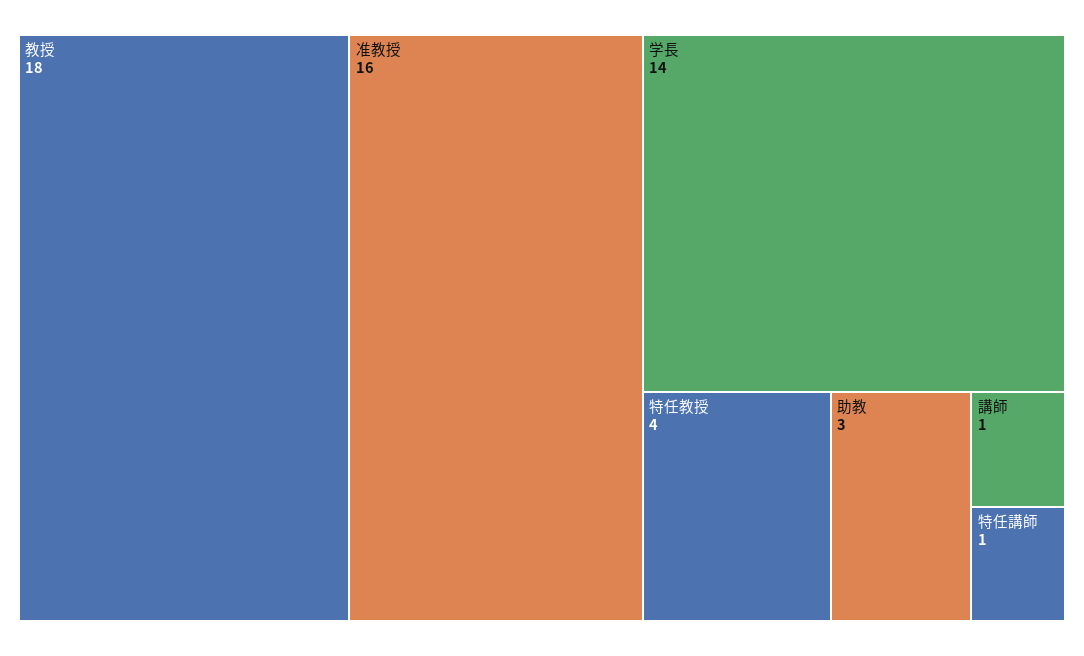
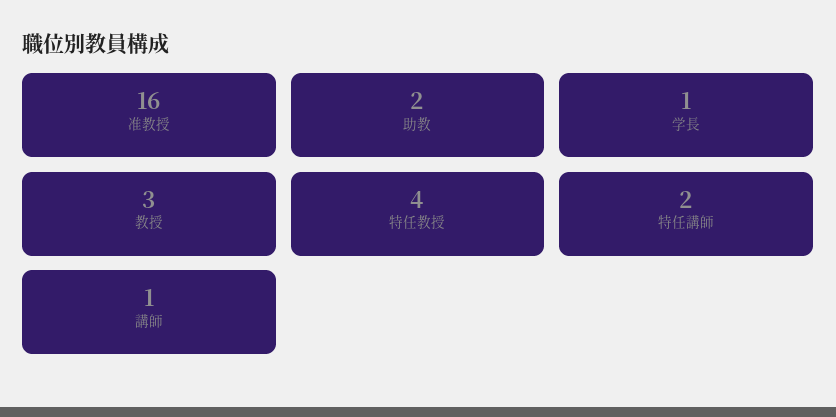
  {
-   "教授": 18,
+   "教授": 3,
    "准教授": 16,
-   "学長": 14,
+   "学長": 1,
    "特任教授": 4,
-   "助教": 3,
+   "助教": 2,
    "講師": 1,
-   "特任講師": 1
+   "特任講師": 2
  }

